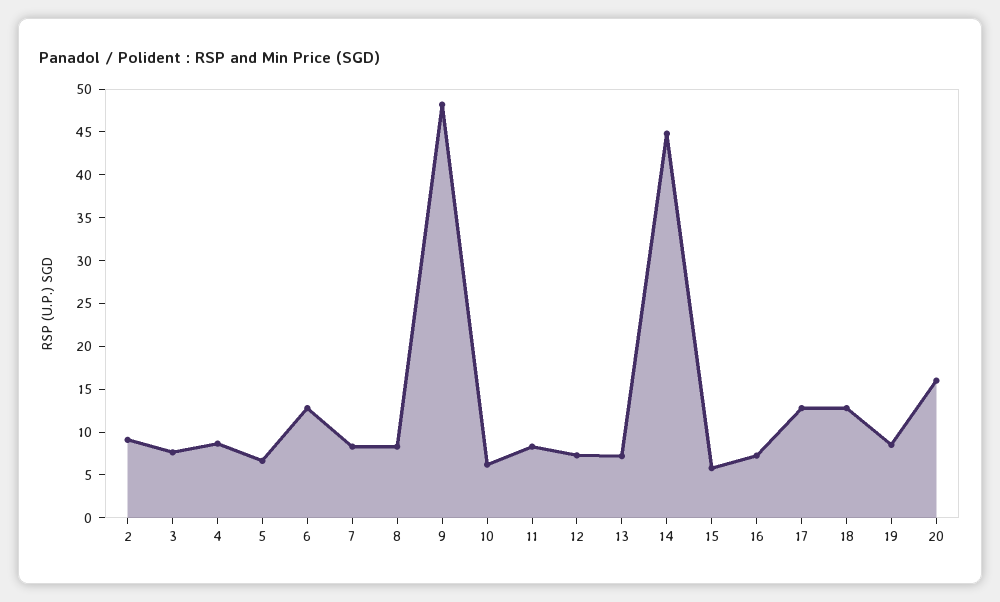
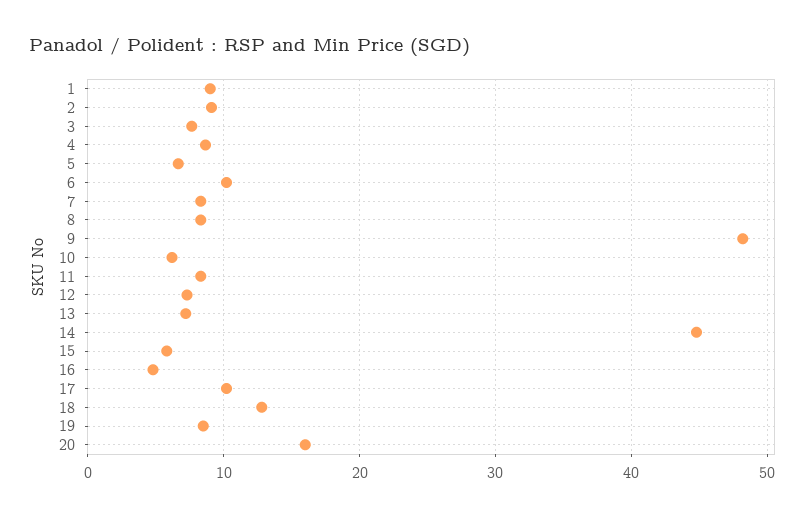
  {
    "2": 9,
    "3": 8,
    "4": 9,
    "5": 7,
-   "6": 13,
+   "6": 10,
    "7": 8,
    "8": 8,
    "9": 48,
    "10": 6,
    "11": 8,
    "12": 7,
    "13": 7,
    "14": 45,
    "15": 6,
-   "16": 7,
+   "16": 5,
-   "17": 13,
+   "17": 10,
    "18": 13,
    "19": 9,
-   "20": 16
+   "20": 16,
+   "1": 9
  }

